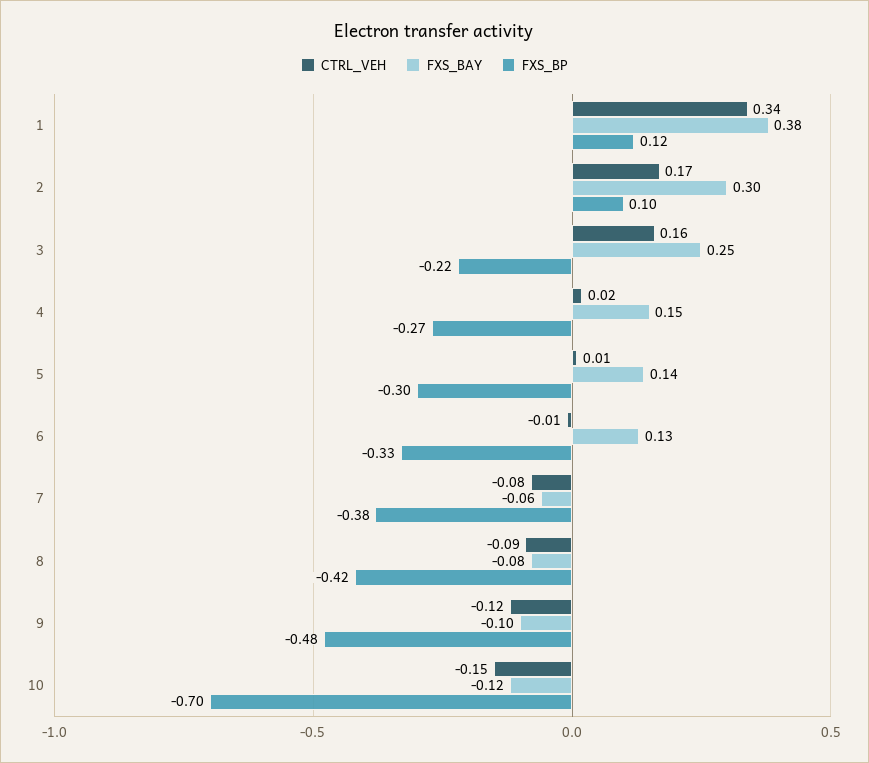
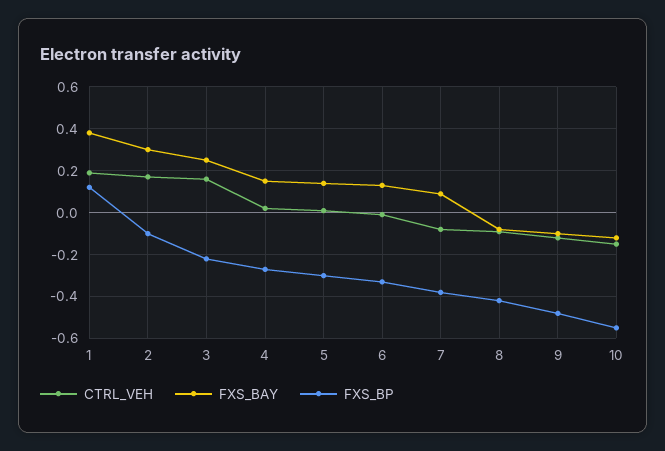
  {
    "CTRL_VEH": {
-     "1": 0.34,
+     "1": 0.2,
      "2": 0.17,
      "3": 0.16,
      "4": 0.02,
      "5": 0.01,
      "6": -0.01,
      "7": -0.08,
      "8": -0.09,
      "9": -0.12,
      "10": -0.15
    },
    "FXS_BAY": {
      "1": 0.38,
      "2": 0.3,
      "3": 0.25,
      "4": 0.15,
      "5": 0.14,
      "6": 0.13,
-     "7": -0.06,
+     "7": 0.1,
      "8": -0.08,
      "9": -0.1,
      "10": -0.12
    },
    "FXS_BP": {
      "1": 0.12,
-     "2": 0.1,
+     "2": -0.1,
      "3": -0.22,
      "4": -0.27,
      "5": -0.3,
      "6": -0.33,
      "7": -0.38,
      "8": -0.42,
      "9": -0.48,
-     "10": -0.7
+     "10": -0.55
    }
  }

